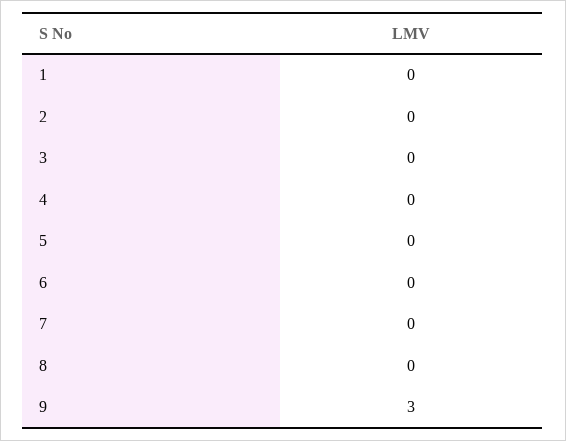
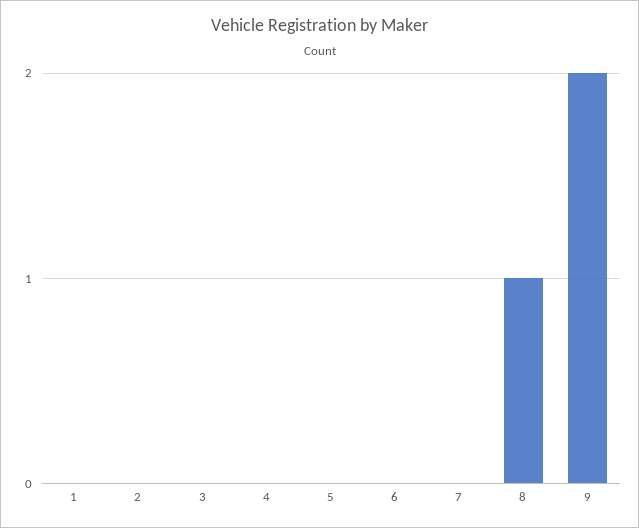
  {
    "1": 0,
    "2": 0,
    "3": 0,
    "4": 0,
    "5": 0,
    "6": 0,
    "7": 0,
-   "8": 0,
+   "8": 1,
-   "9": 3
+   "9": 2
  }

